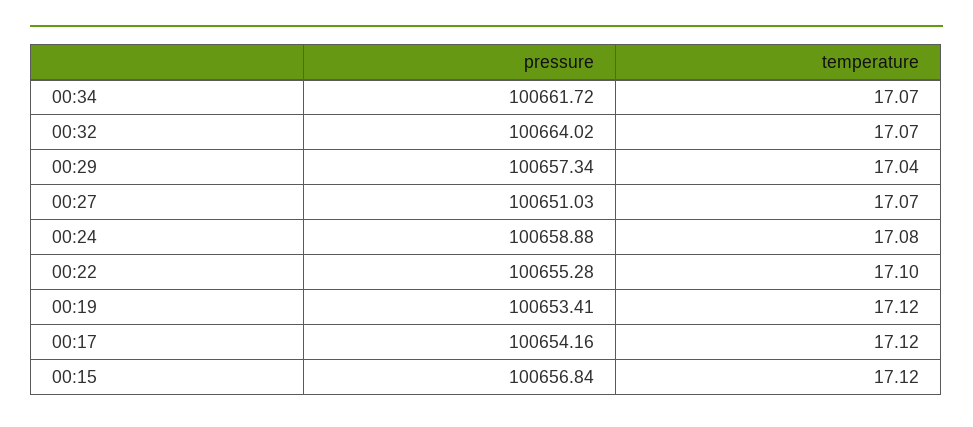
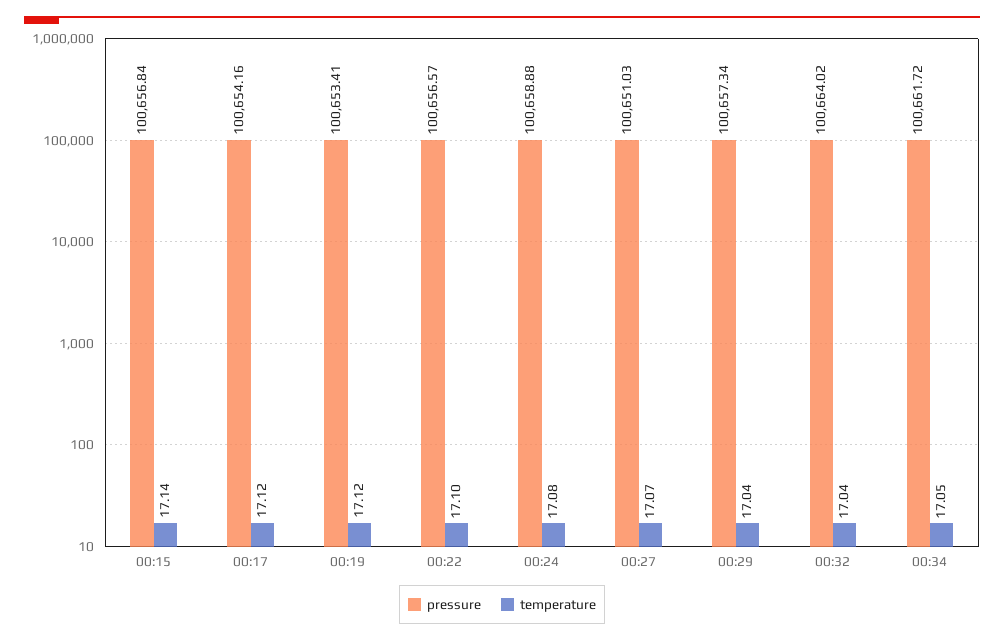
  {
    "pressure": {
      "00:34": 100661.72,
      "00:32": 100664.02,
      "00:29": 100657.34,
      "00:27": 100651.03,
      "00:24": 100658.88,
-     "00:22": 100655.28,
+     "00:22": 100656.57,
      "00:19": 100653.41,
      "00:17": 100654.16,
      "00:15": 100656.84
    },
    "temperature": {
-     "00:34": 17.07,
+     "00:34": 17.05,
-     "00:32": 17.07,
+     "00:32": 17.04,
      "00:29": 17.04,
      "00:27": 17.07,
      "00:24": 17.08,
      "00:22": 17.1,
      "00:19": 17.12,
      "00:17": 17.12,
-     "00:15": 17.12
+     "00:15": 17.14
    }
  }

